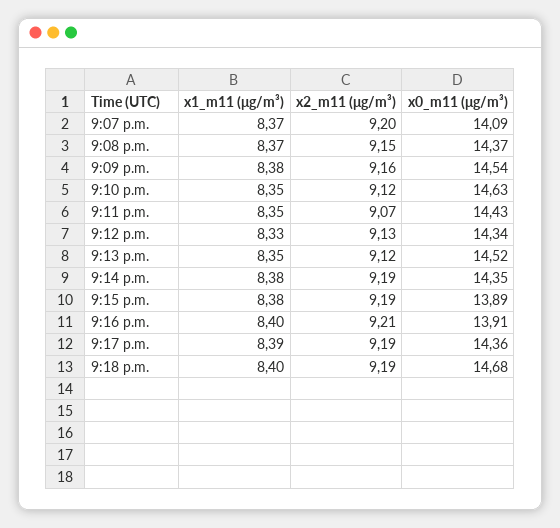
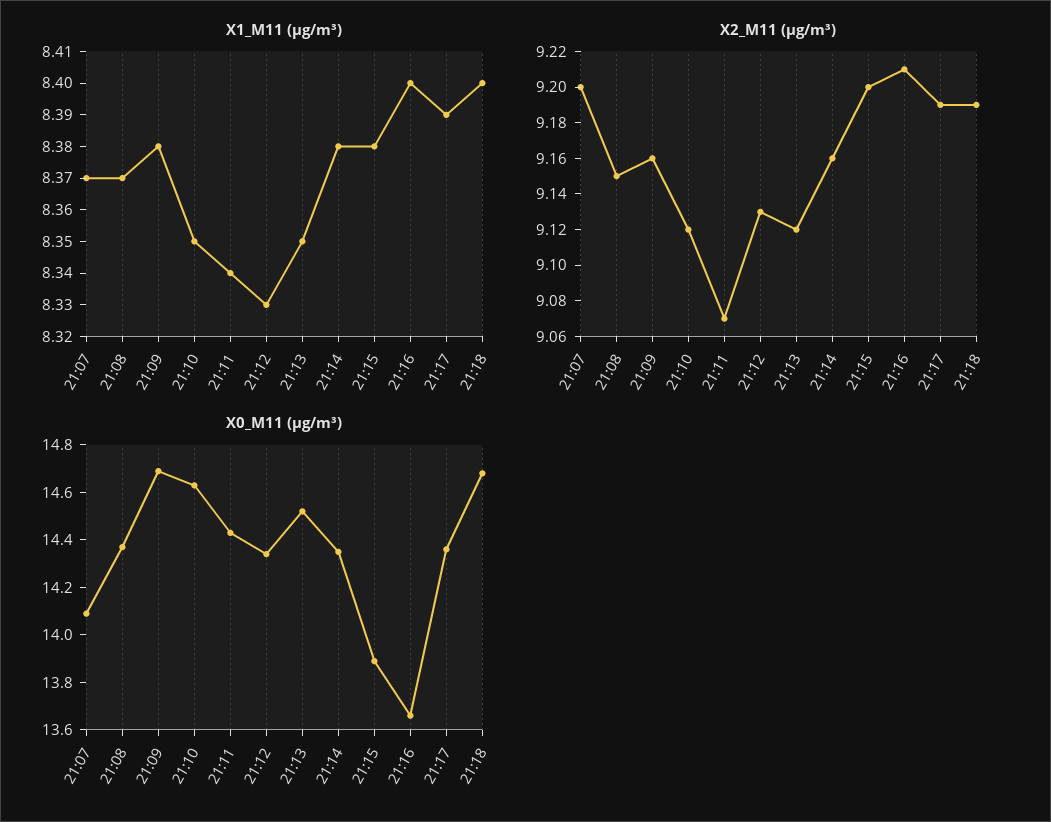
  {
    "x1_m11 (μg/m³)": {
      "9:07 p.m.": 8.37,
      "9:08 p.m.": 8.37,
      "9:09 p.m.": 8.38,
      "9:10 p.m.": 8.35,
-     "9:11 p.m.": 8.35,
+     "9:11 p.m.": 8.34,
      "9:12 p.m.": 8.33,
      "9:13 p.m.": 8.35,
      "9:14 p.m.": 8.38,
      "9:15 p.m.": 8.38,
      "9:16 p.m.": 8.4,
      "9:17 p.m.": 8.39,
      "9:18 p.m.": 8.4
    },
    "x2_m11 (μg/m³)": {
      "9:07 p.m.": 9.2,
      "9:08 p.m.": 9.15,
      "9:09 p.m.": 9.16,
      "9:10 p.m.": 9.12,
      "9:11 p.m.": 9.07,
      "9:12 p.m.": 9.13,
      "9:13 p.m.": 9.12,
-     "9:14 p.m.": 9.19,
+     "9:14 p.m.": 9.16,
-     "9:15 p.m.": 9.19,
+     "9:15 p.m.": 9.2,
      "9:16 p.m.": 9.21,
      "9:17 p.m.": 9.19,
      "9:18 p.m.": 9.19
    },
    "x0_m11 (μg/m³)": {
      "9:07 p.m.": 14.09,
      "9:08 p.m.": 14.37,
-     "9:09 p.m.": 14.54,
+     "9:09 p.m.": 14.7,
      "9:10 p.m.": 14.63,
      "9:11 p.m.": 14.43,
      "9:12 p.m.": 14.34,
      "9:13 p.m.": 14.52,
      "9:14 p.m.": 14.35,
      "9:15 p.m.": 13.89,
-     "9:16 p.m.": 13.91,
+     "9:16 p.m.": 13.65,
      "9:17 p.m.": 14.36,
      "9:18 p.m.": 14.68
    }
  }

